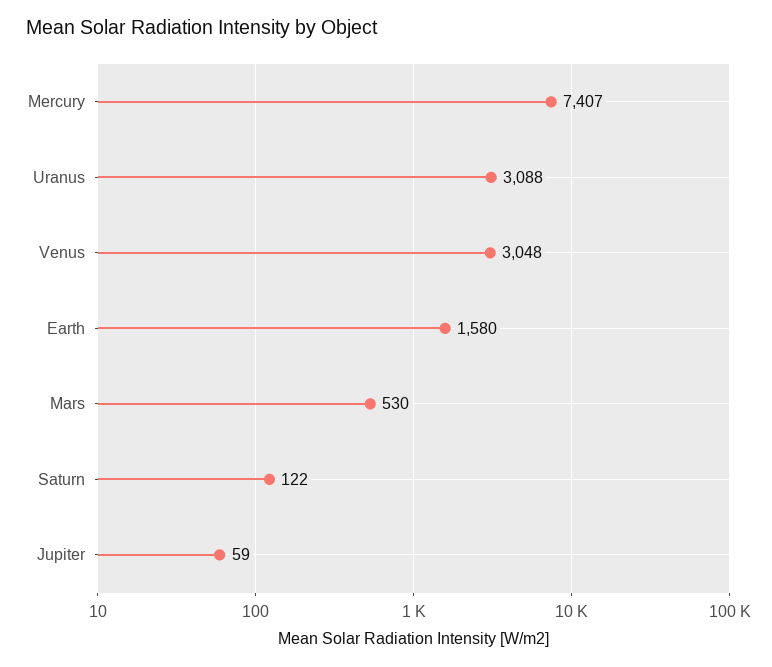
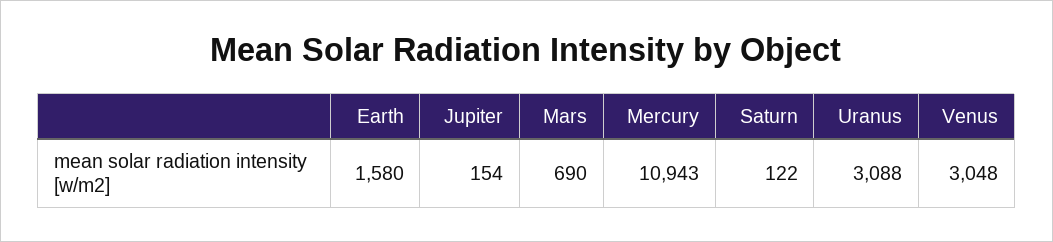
  {
-   "Mercury": 7407,
+   "Mercury": 10943,
    "Uranus": 3088,
    "Venus": 3048,
    "Earth": 1580,
-   "Mars": 530,
+   "Mars": 690,
    "Saturn": 122,
-   "Jupiter": 59
+   "Jupiter": 154
  }

